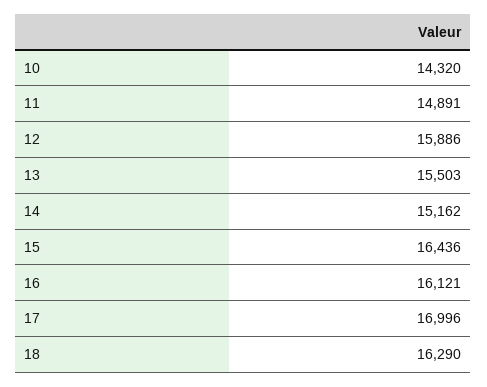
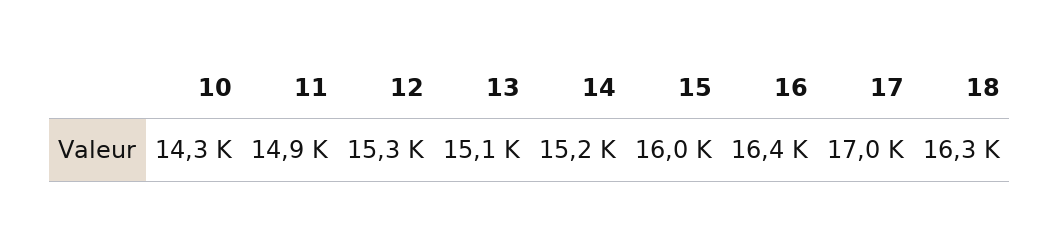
  {
    "10": 14320,
    "11": 14891,
-   "12": 15886,
+   "12": 15300,
-   "13": 15503,
+   "13": 15100,
    "14": 15162,
-   "15": 16436,
+   "15": 16000,
-   "16": 16121,
+   "16": 16400,
    "17": 16996,
    "18": 16290
  }

